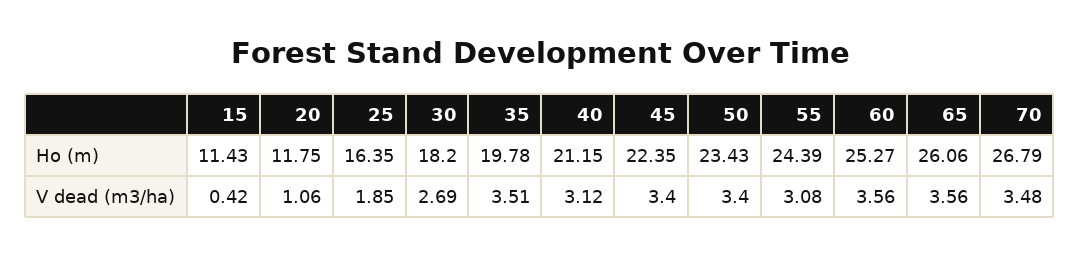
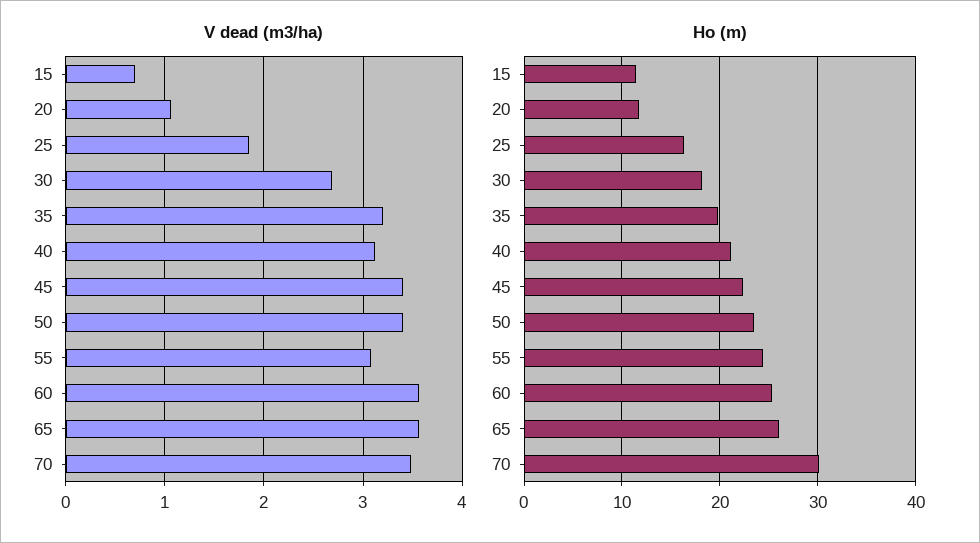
  {
    "Ho (m)": {
      "15": 11.43,
      "20": 11.75,
      "25": 16.35,
      "30": 18.2,
      "35": 19.78,
      "40": 21.15,
      "45": 22.35,
      "50": 23.43,
      "55": 24.39,
      "60": 25.27,
      "65": 26.06,
-     "70": 26.79
+     "70": 30
    },
    "V dead (m3/ha)": {
-     "15": 0.42,
+     "15": 0.7,
      "20": 1.06,
      "25": 1.85,
      "30": 2.69,
-     "35": 3.51,
+     "35": 3.2,
      "40": 3.12,
      "45": 3.4,
      "50": 3.4,
      "55": 3.08,
      "60": 3.56,
      "65": 3.56,
      "70": 3.48
    }
  }

